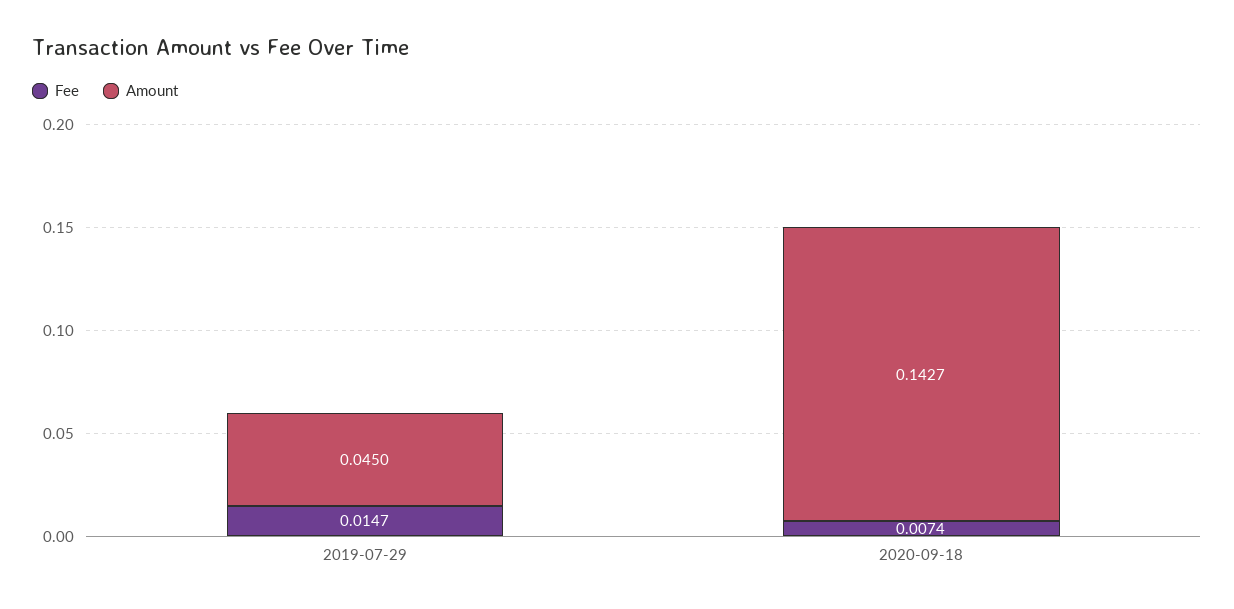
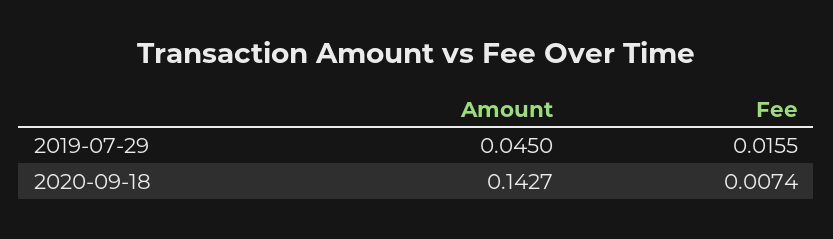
  {
    "Fee": {
-     "2019-07-29": 0.0147,
+     "2019-07-29": 0.0155,
      "2020-09-18": 0.0074
    },
    "Amount": {
      "2019-07-29": 0.045,
      "2020-09-18": 0.1427
    }
  }

